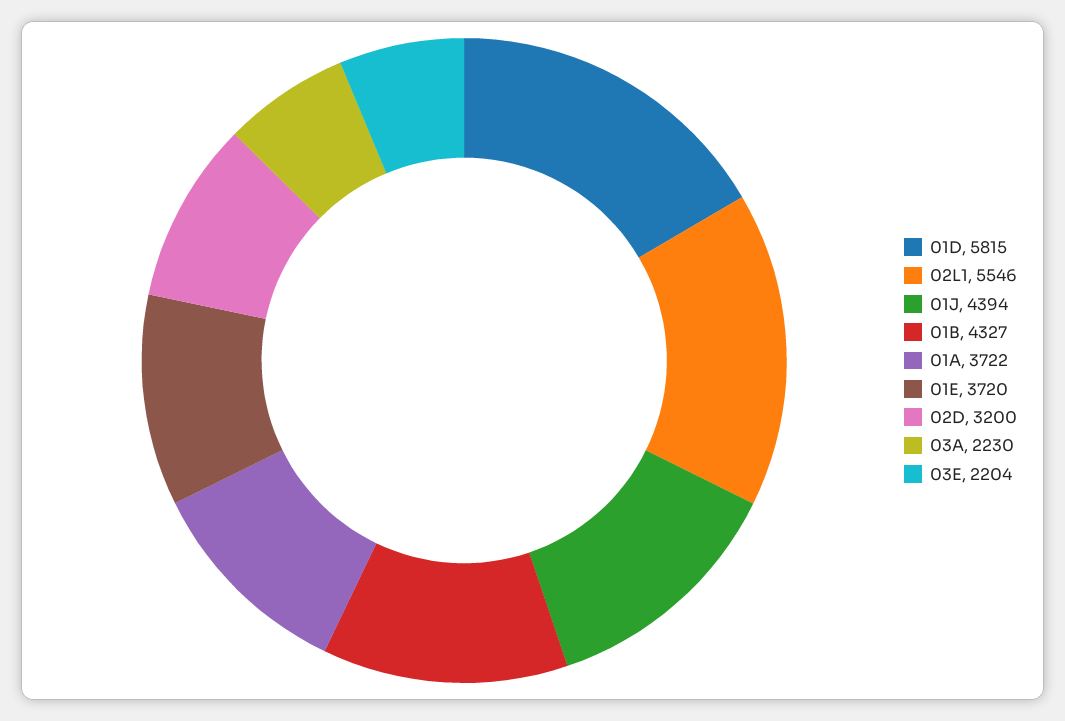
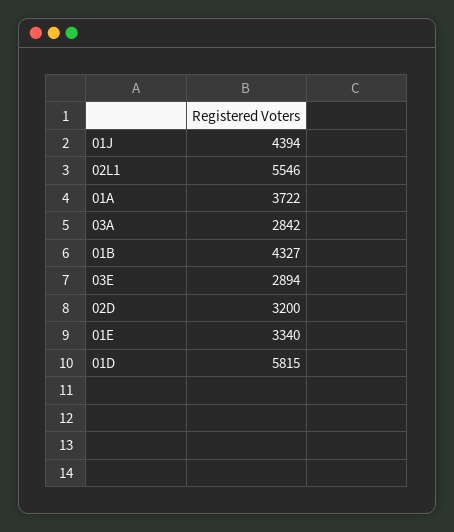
  {
    "01D": 5815,
    "02L1": 5546,
    "01J": 4394,
    "01B": 4327,
    "01A": 3722,
-   "01E": 3720,
+   "01E": 3340,
    "02D": 3200,
-   "03A": 2230,
+   "03A": 2842,
-   "03E": 2204
+   "03E": 2894
  }

